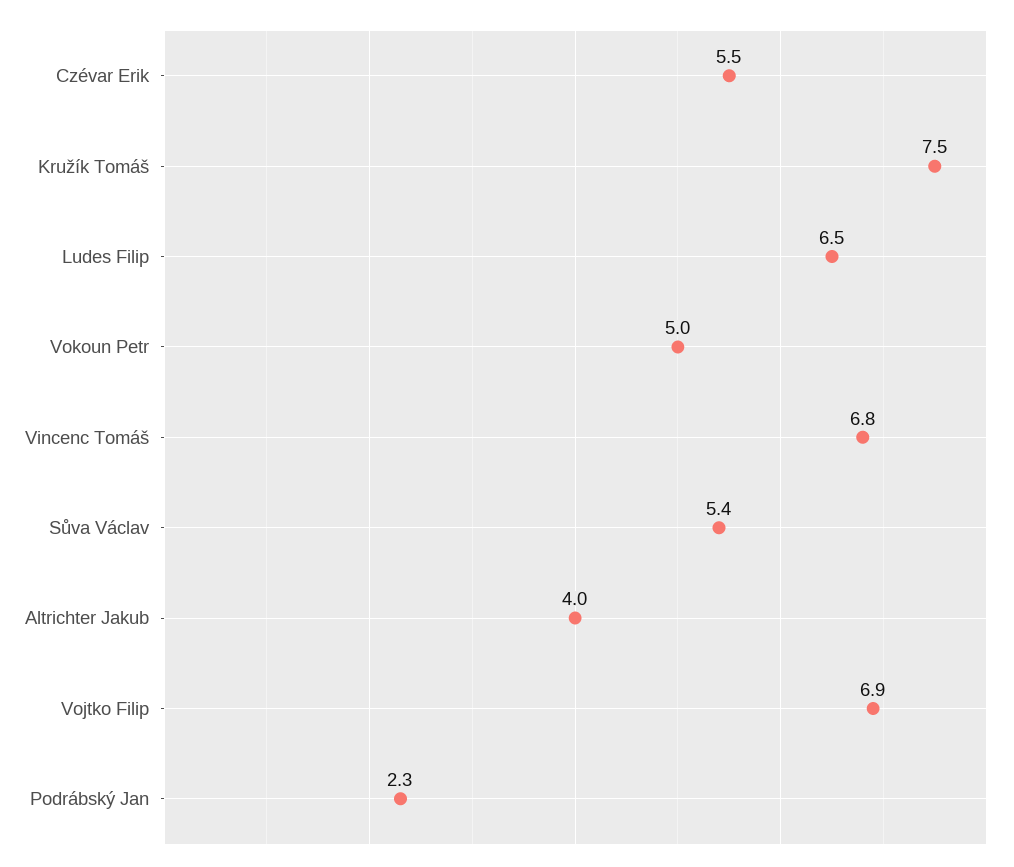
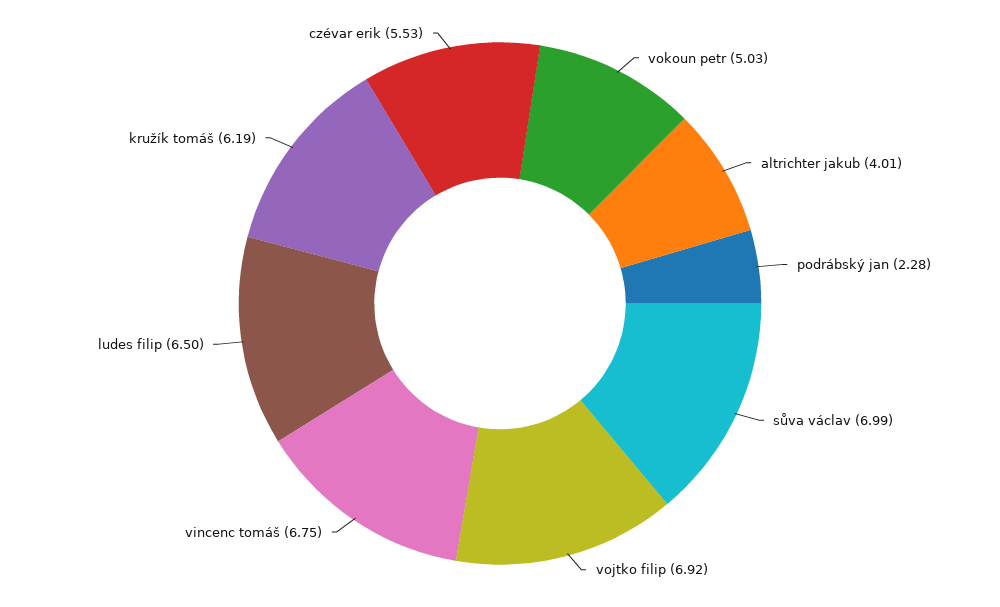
  {
    "Czévar Erik": 5.53,
-   "Kružík Tomáš": 7.5,
+   "Kružík Tomáš": 6.19,
    "Ludes Filip": 6.5,
    "Vokoun Petr": 5.03,
    "Vincenc Tomáš": 6.75,
-   "Sůva Václav": 5.4,
+   "Sůva Václav": 6.99,
    "Altrichter Jakub": 4.01,
    "Vojtko Filip": 6.92,
    "Podrábský Jan": 2.28
  }

